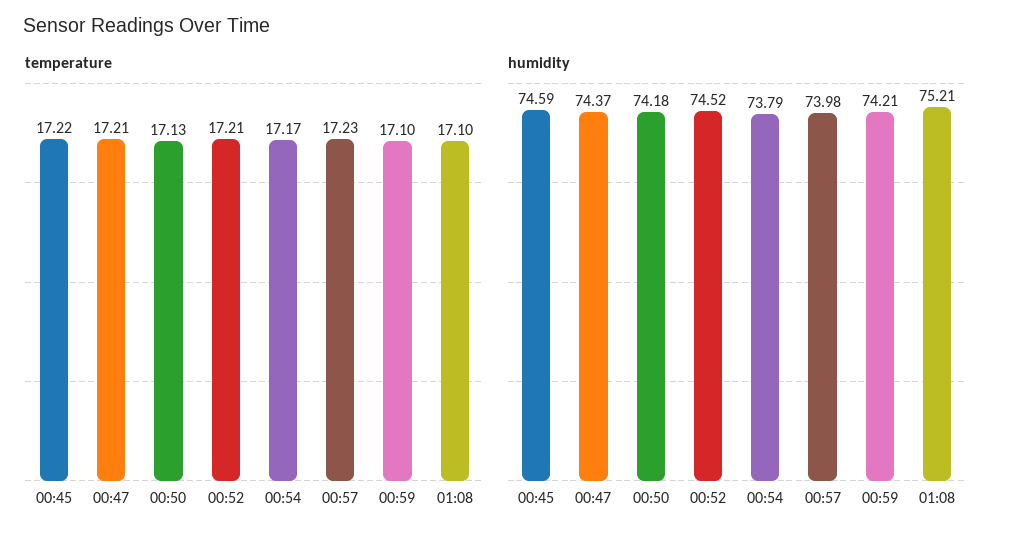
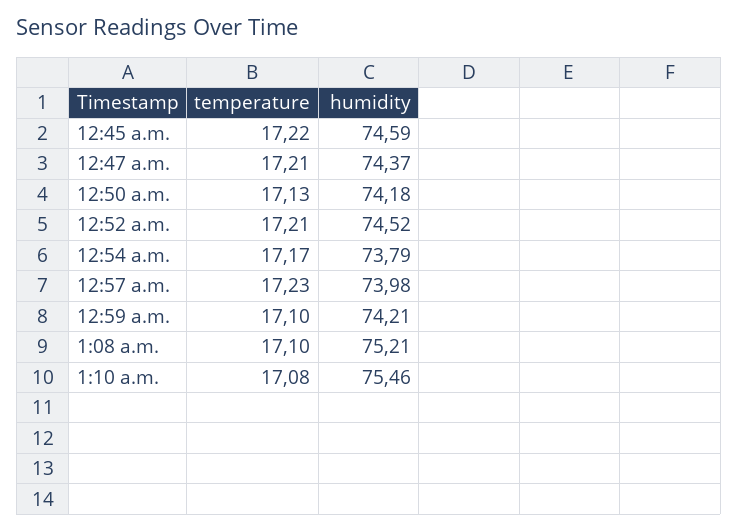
  {
    "temperature": {
      "00:45": 17.22,
      "00:47": 17.21,
      "00:50": 17.13,
      "00:52": 17.21,
      "00:54": 17.17,
      "00:57": 17.23,
      "00:59": 17.1,
-     "01:08": 17.1
+     "01:08": 17.1,
+     "1:10 a.m.": 17.08
    },
    "humidity": {
      "00:45": 74.59,
      "00:47": 74.37,
      "00:50": 74.18,
      "00:52": 74.52,
      "00:54": 73.79,
      "00:57": 73.98,
      "00:59": 74.21,
-     "01:08": 75.21
+     "01:08": 75.21,
+     "1:10 a.m.": 75.46
    }
  }

